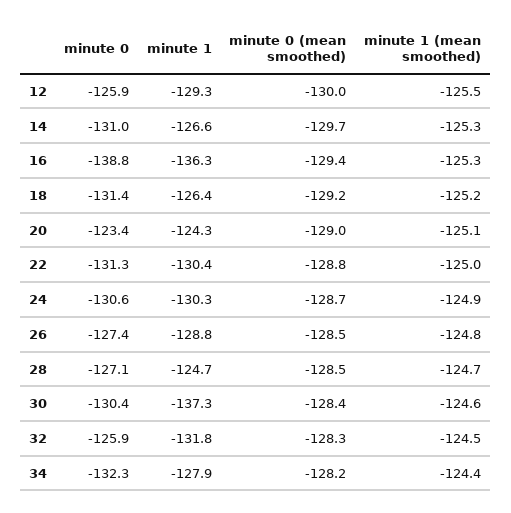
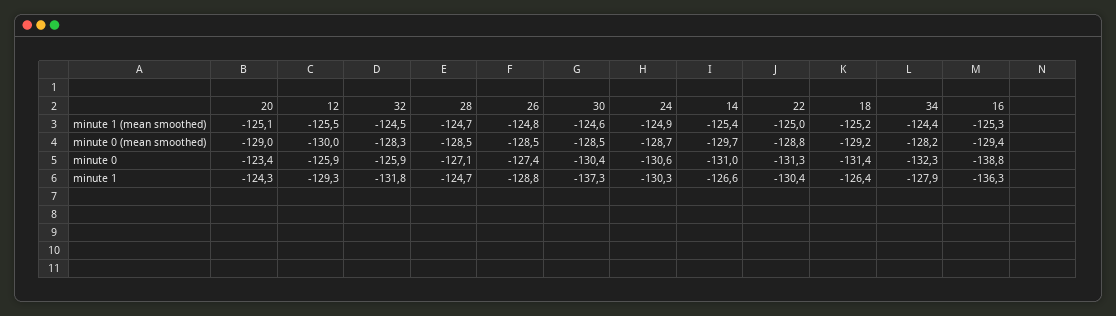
  {
    "minute 0": {
      "12": -125.9,
      "14": -131,
      "16": -138.8,
      "18": -131.4,
      "20": -123.4,
      "22": -131.3,
      "24": -130.6,
      "26": -127.4,
      "28": -127.1,
      "30": -130.4,
      "32": -125.9,
      "34": -132.3
    },
    "minute 1": {
      "12": -129.3,
      "14": -126.6,
      "16": -136.3,
      "18": -126.4,
      "20": -124.3,
      "22": -130.4,
      "24": -130.3,
      "26": -128.8,
      "28": -124.7,
      "30": -137.3,
      "32": -131.8,
      "34": -127.9
    },
    "minute 0 (mean smoothed)": {
      "12": -130,
      "14": -129.7,
      "16": -129.4,
      "18": -129.2,
      "20": -129,
      "22": -128.8,
      "24": -128.7,
      "26": -128.5,
      "28": -128.5,
-     "30": -128.4,
+     "30": -128.5,
      "32": -128.3,
      "34": -128.2
    },
    "minute 1 (mean smoothed)": {
      "12": -125.5,
-     "14": -125.3,
+     "14": -125.4,
      "16": -125.3,
      "18": -125.2,
      "20": -125.1,
      "22": -125,
      "24": -124.9,
      "26": -124.8,
      "28": -124.7,
      "30": -124.6,
      "32": -124.5,
      "34": -124.4
    }
  }

